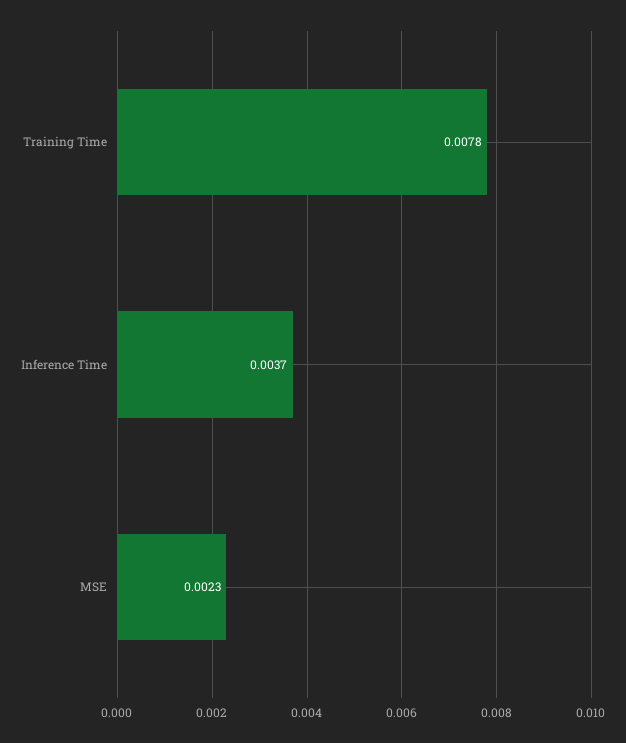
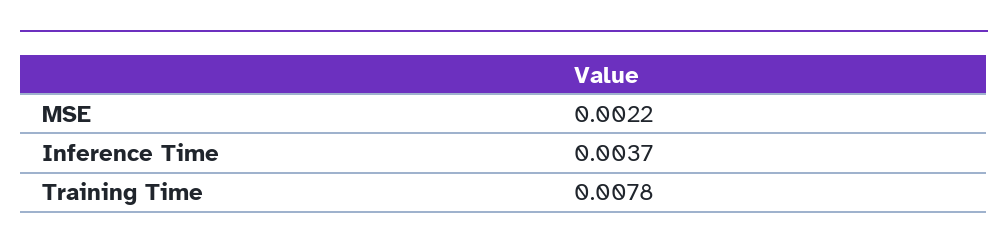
  {
    "Training Time": 0.0078,
    "Inference Time": 0.0037,
-   "MSE": 0.0023
+   "MSE": 0.0022
  }

